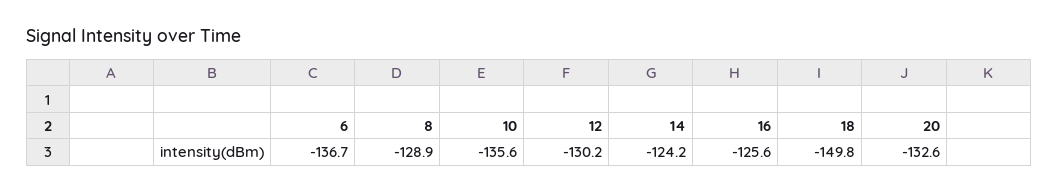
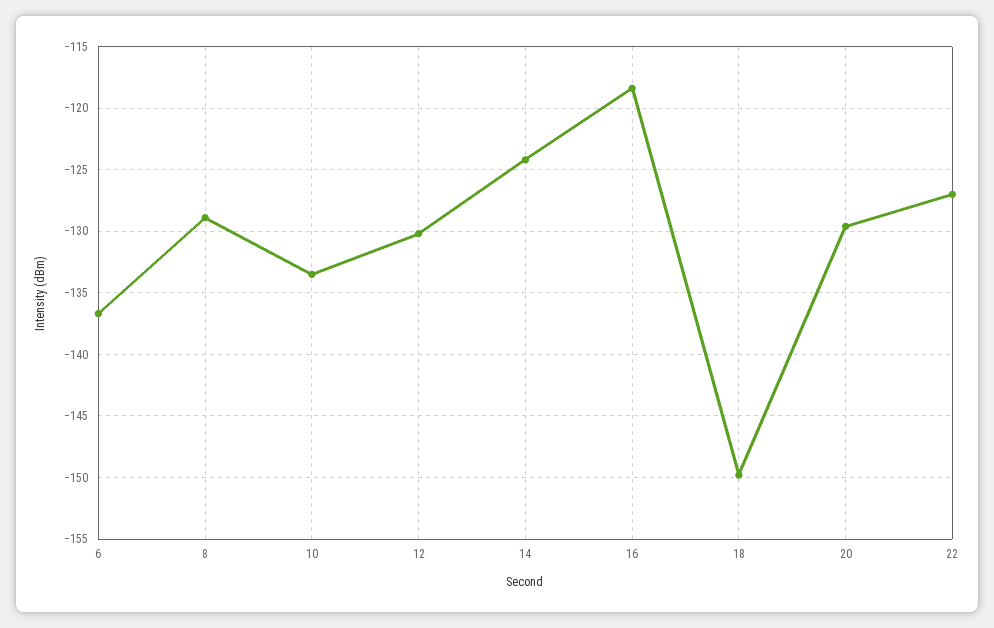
  {
    "6": -136.7,
    "8": -128.9,
-   "10": -135.6,
+   "10": -133.5,
    "12": -130.2,
    "14": -124.2,
-   "16": -125.6,
+   "16": -118.5,
    "18": -149.8,
-   "20": -132.6
+   "20": -129.5,
+   "22": -127
  }

